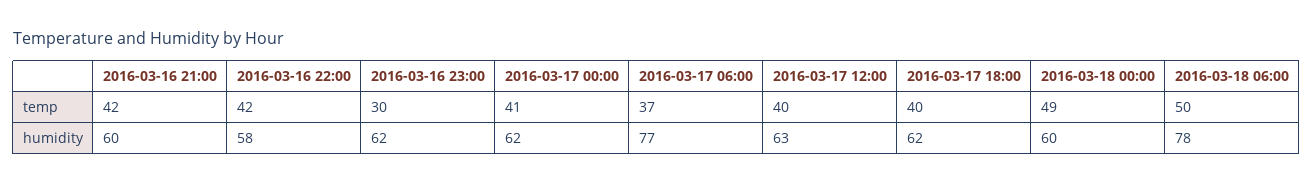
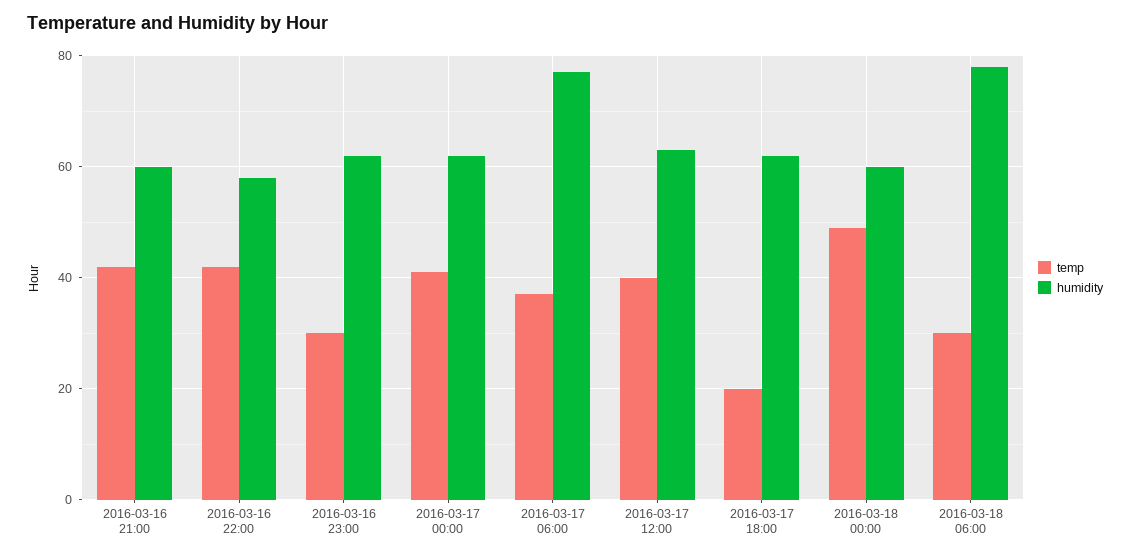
  {
    "temp": {
      "2016-03-16 21:00": 42,
      "2016-03-16 22:00": 42,
      "2016-03-16 23:00": 30,
      "2016-03-17 00:00": 41,
      "2016-03-17 06:00": 37,
      "2016-03-17 12:00": 40,
-     "2016-03-17 18:00": 40,
+     "2016-03-17 18:00": 20,
      "2016-03-18 00:00": 49,
-     "2016-03-18 06:00": 50
+     "2016-03-18 06:00": 30
    },
    "humidity": {
      "2016-03-16 21:00": 60,
      "2016-03-16 22:00": 58,
      "2016-03-16 23:00": 62,
      "2016-03-17 00:00": 62,
      "2016-03-17 06:00": 77,
      "2016-03-17 12:00": 63,
      "2016-03-17 18:00": 62,
      "2016-03-18 00:00": 60,
      "2016-03-18 06:00": 78
    }
  }

